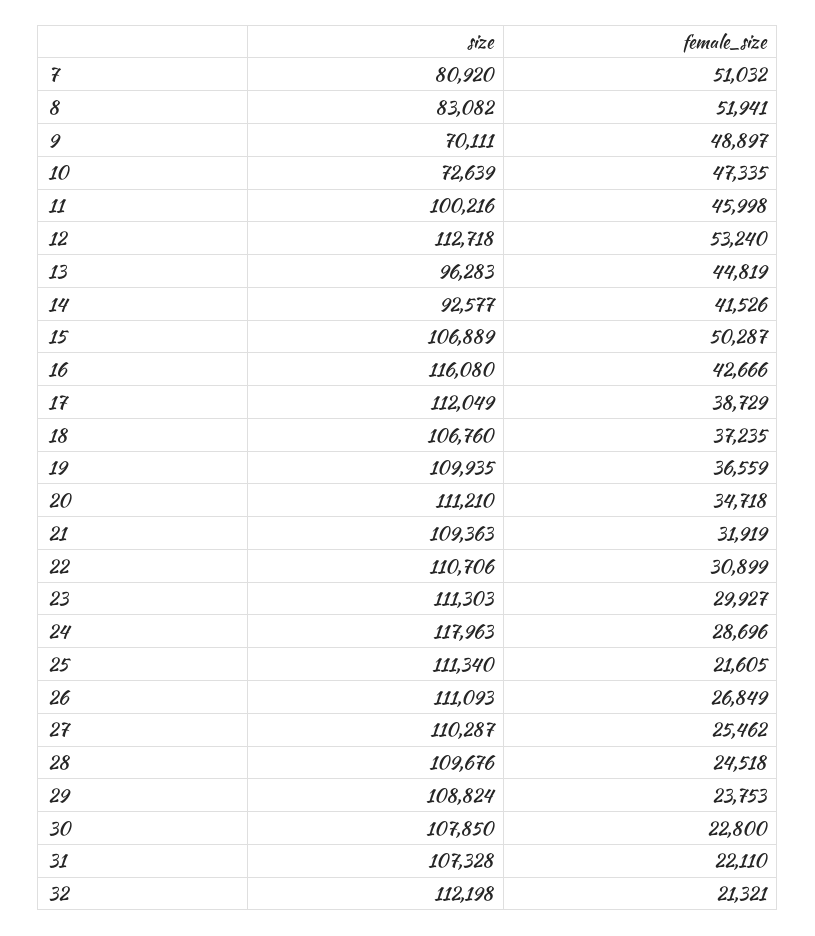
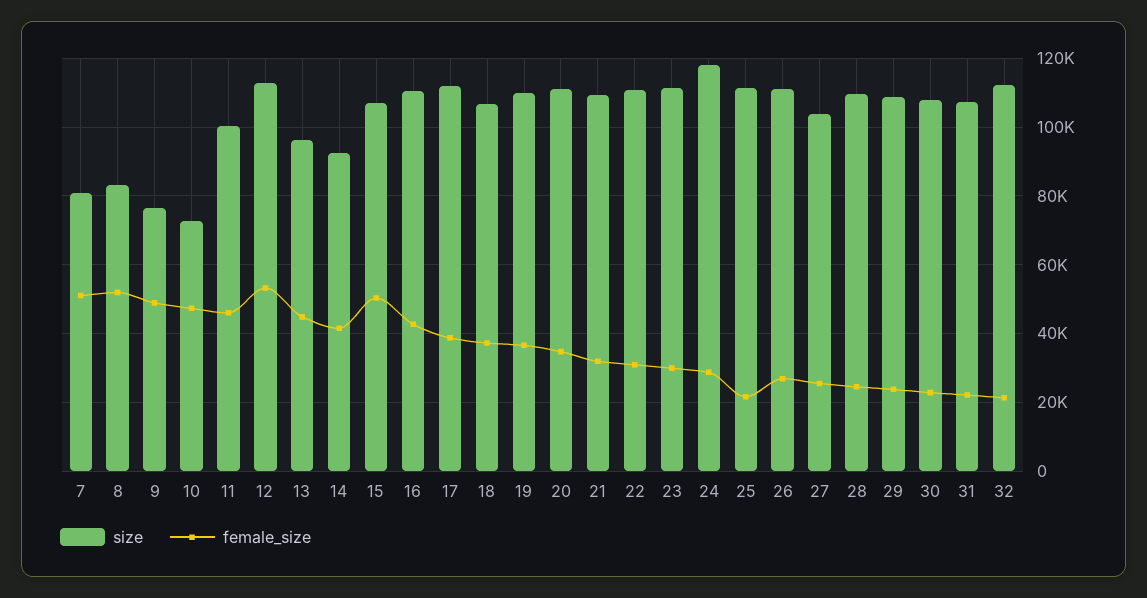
  {
    "size": {
      "7": 80920,
      "8": 83082,
-     "9": 70111,
+     "9": 76000,
      "10": 72639,
      "11": 100216,
      "12": 112718,
      "13": 96283,
      "14": 92577,
      "15": 106889,
-     "16": 116080,
+     "16": 110000,
      "17": 112049,
      "18": 106760,
      "19": 109935,
      "20": 111210,
      "21": 109363,
      "22": 110706,
      "23": 111303,
      "24": 117963,
      "25": 111340,
      "26": 111093,
-     "27": 110287,
+     "27": 104000,
      "28": 109676,
      "29": 108824,
      "30": 107850,
      "31": 107328,
      "32": 112198
    },
    "female_size": {
      "7": 51032,
      "8": 51941,
      "9": 48897,
      "10": 47335,
      "11": 45998,
      "12": 53240,
      "13": 44819,
      "14": 41526,
      "15": 50287,
      "16": 42666,
      "17": 38729,
      "18": 37235,
      "19": 36559,
      "20": 34718,
      "21": 31919,
      "22": 30899,
      "23": 29927,
      "24": 28696,
      "25": 21605,
      "26": 26849,
      "27": 25462,
      "28": 24518,
      "29": 23753,
      "30": 22800,
      "31": 22110,
      "32": 21321
    }
  }

